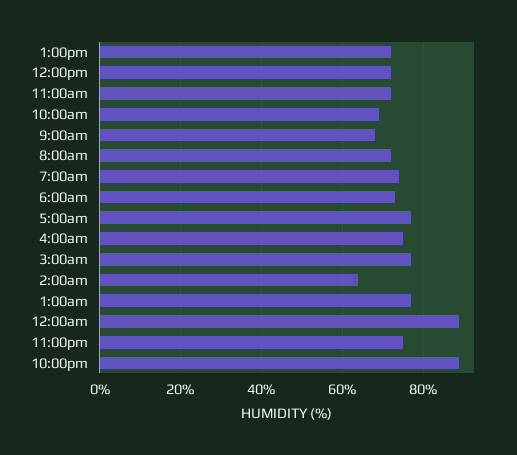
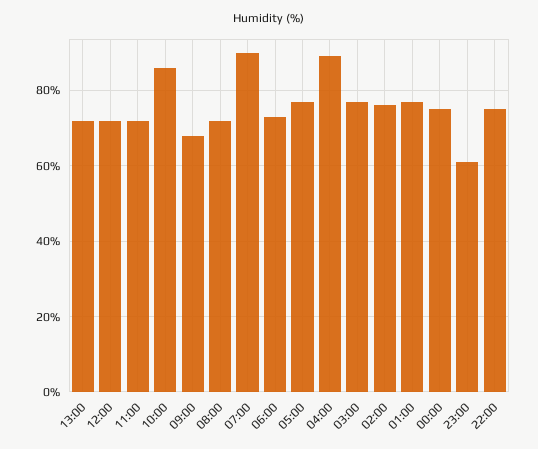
  {
    "1:00pm": 70,
    "12:00pm": 70,
    "11:00am": 70,
-   "10:00am": 70,
+   "10:00am": 85,
    "9:00am": 70,
    "8:00am": 70,
-   "7:00am": 75,
+   "7:00am": 90,
    "6:00am": 75,
    "5:00am": 75,
-   "4:00am": 75,
+   "4:00am": 90,
    "3:00am": 75,
-   "2:00am": 65,
+   "2:00am": 75,
    "1:00am": 75,
-   "12:00am": 90,
+   "12:00am": 75,
-   "11:00pm": 75,
+   "11:00pm": 60,
-   "10:00pm": 90
+   "10:00pm": 75
  }

